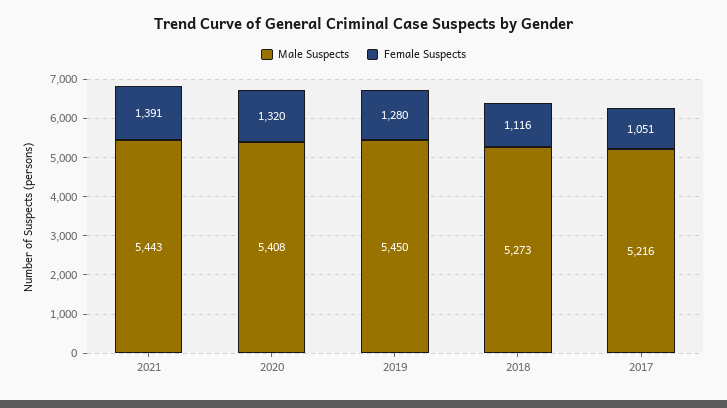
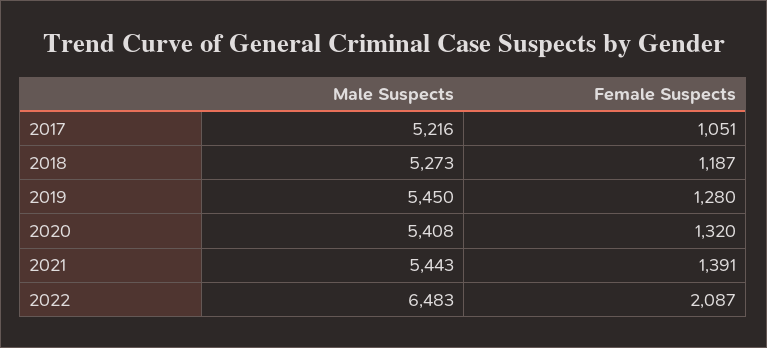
  {
    "Male Suspects": {
      "2021": 5443,
      "2020": 5408,
      "2019": 5450,
      "2018": 5273,
-     "2017": 5216
+     "2017": 5216,
+     "2022": 6483
    },
    "Female Suspects": {
      "2021": 1391,
      "2020": 1320,
      "2019": 1280,
-     "2018": 1116,
+     "2018": 1187,
-     "2017": 1051
+     "2017": 1051,
+     "2022": 2087
    }
  }

